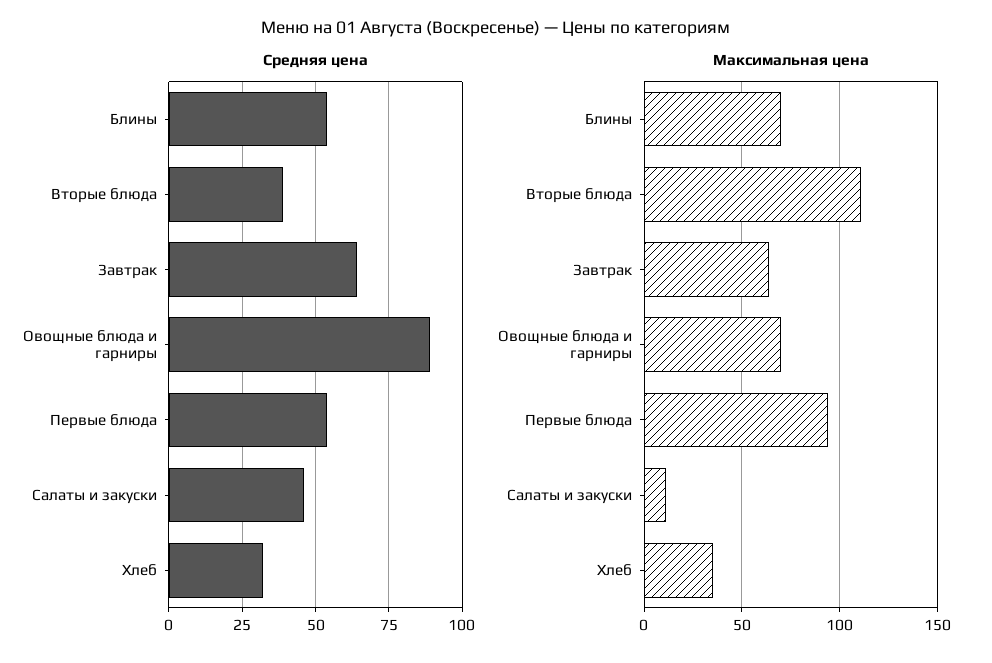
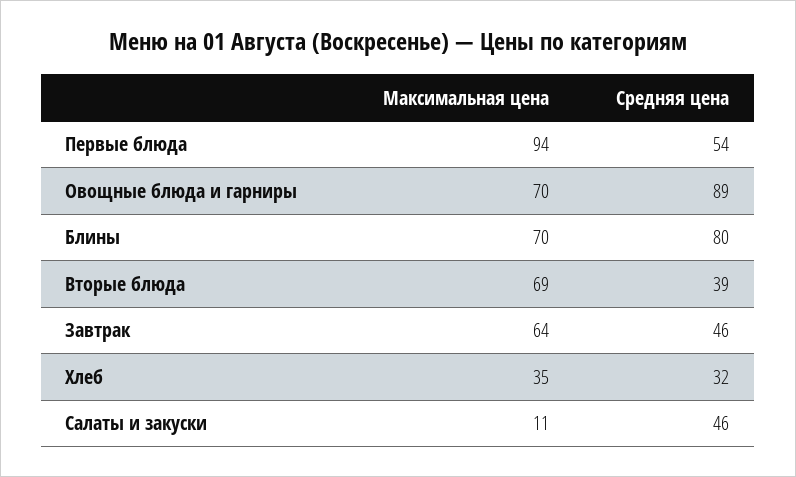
  {
    "Средняя цена": {
-     "Блины": 55,
+     "Блины": 80,
      "Вторые блюда": 39,
-     "Завтрак": 65,
+     "Завтрак": 46,
      "Овощные блюда и гарниры": 89,
      "Первые блюда": 54,
      "Салаты и закуски": 46,
      "Хлеб": 32
    },
    "Максимальная цена": {
      "Блины": 70,
-     "Вторые блюда": 110,
+     "Вторые блюда": 69,
      "Завтрак": 64,
      "Овощные блюда и гарниры": 70,
      "Первые блюда": 94,
      "Салаты и закуски": 11,
      "Хлеб": 35
    }
  }

